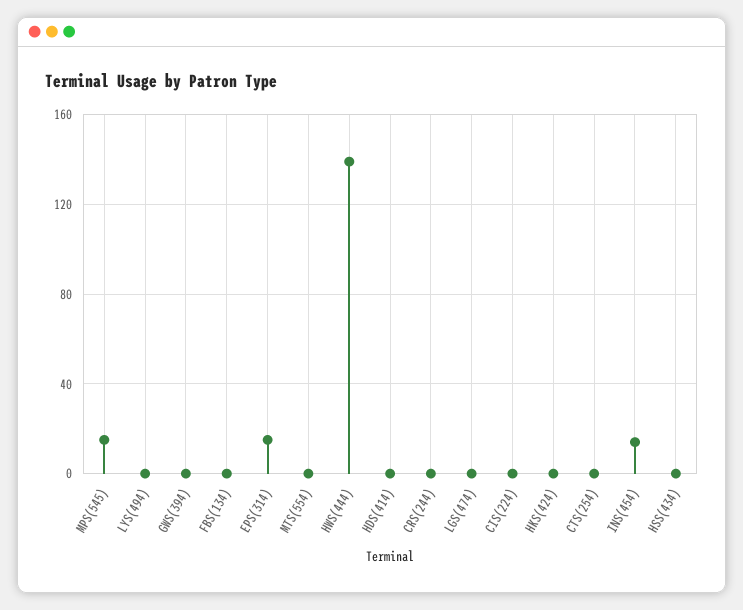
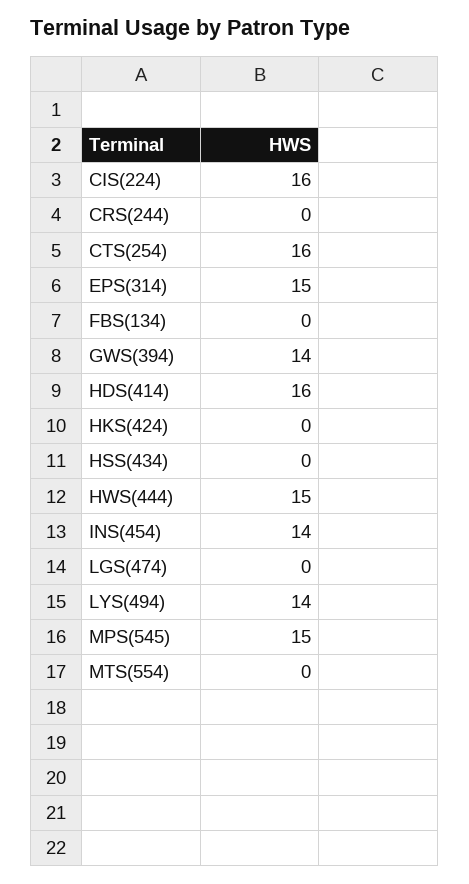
  {
    "MPS(545)": 15,
-   "LYS(494)": 0,
+   "LYS(494)": 14,
-   "GWS(394)": 0,
+   "GWS(394)": 14,
    "FBS(134)": 0,
    "EPS(314)": 15,
    "MTS(554)": 0,
-   "HWS(444)": 140,
+   "HWS(444)": 15,
-   "HDS(414)": 0,
+   "HDS(414)": 16,
    "CRS(244)": 0,
    "LGS(474)": 0,
-   "CIS(224)": 0,
+   "CIS(224)": 16,
    "HKS(424)": 0,
-   "CTS(254)": 0,
+   "CTS(254)": 16,
    "INS(454)": 14,
    "HSS(434)": 0
  }

